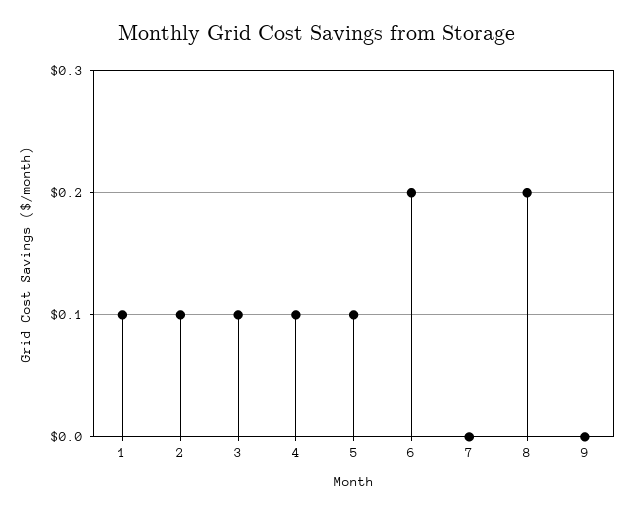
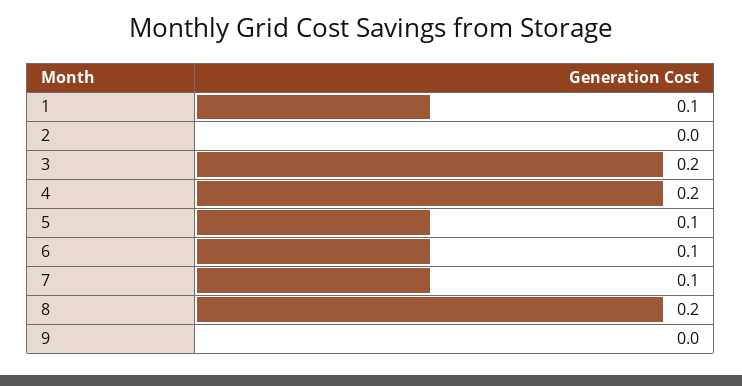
  {
    "1": 0.1,
-   "2": 0.1,
+   "2": 0,
-   "3": 0.1,
+   "3": 0.2,
-   "4": 0.1,
+   "4": 0.2,
    "5": 0.1,
-   "6": 0.2,
+   "6": 0.1,
-   "7": 0,
+   "7": 0.1,
    "8": 0.2,
    "9": 0
  }

